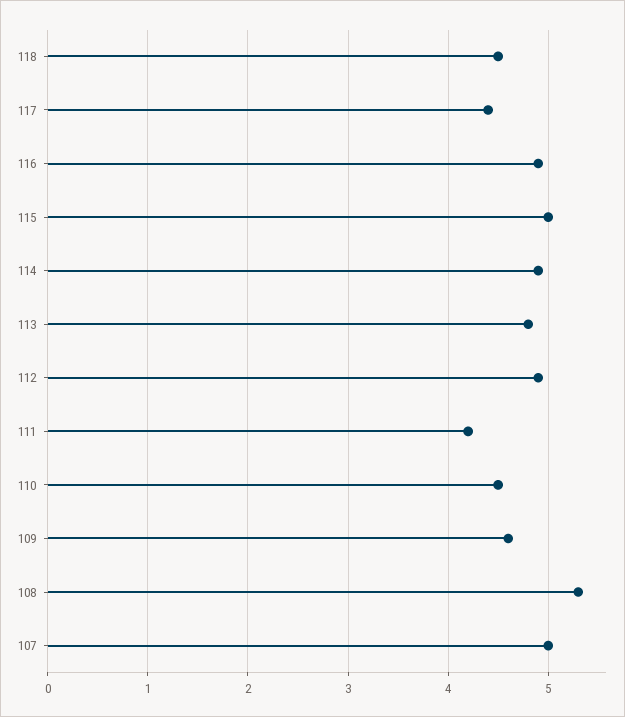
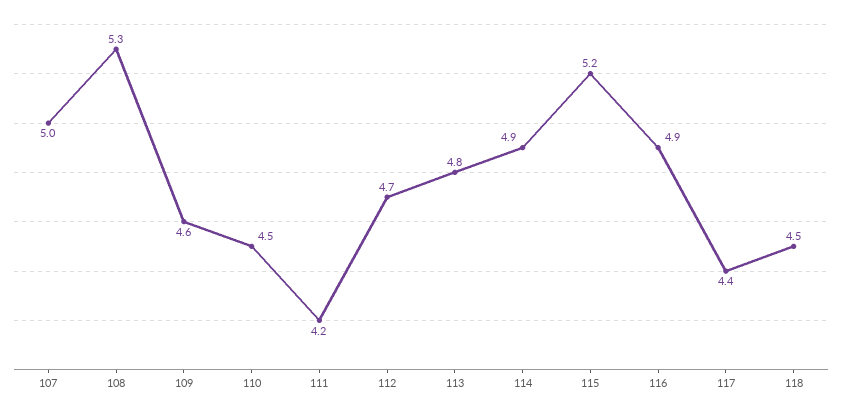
  {
    "118": 4.5,
    "117": 4.4,
    "116": 4.9,
-   "115": 5,
+   "115": 5.2,
    "114": 4.9,
    "113": 4.8,
-   "112": 4.9,
+   "112": 4.7,
    "111": 4.2,
    "110": 4.5,
    "109": 4.6,
    "108": 5.3,
    "107": 5
  }

